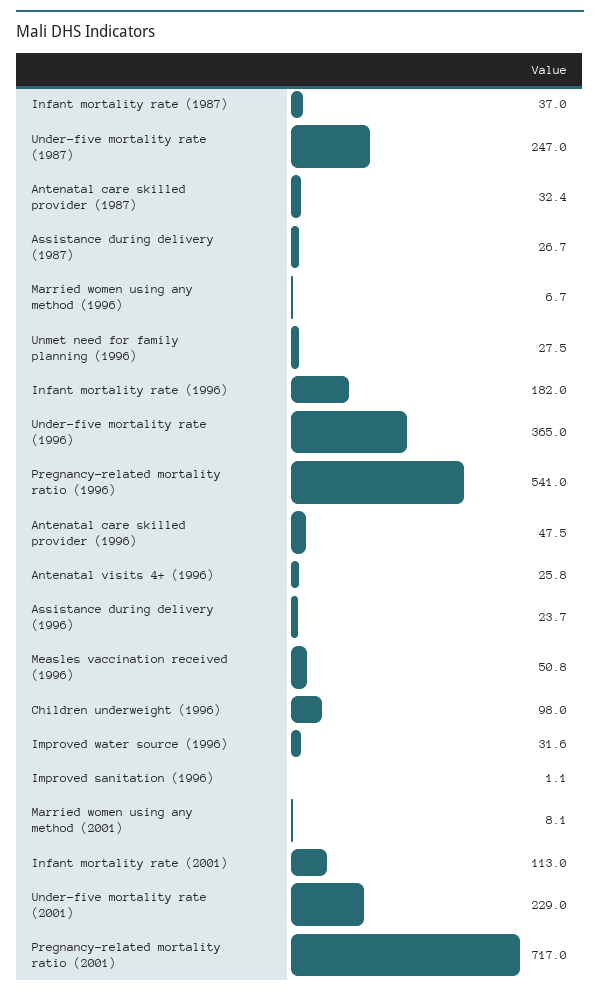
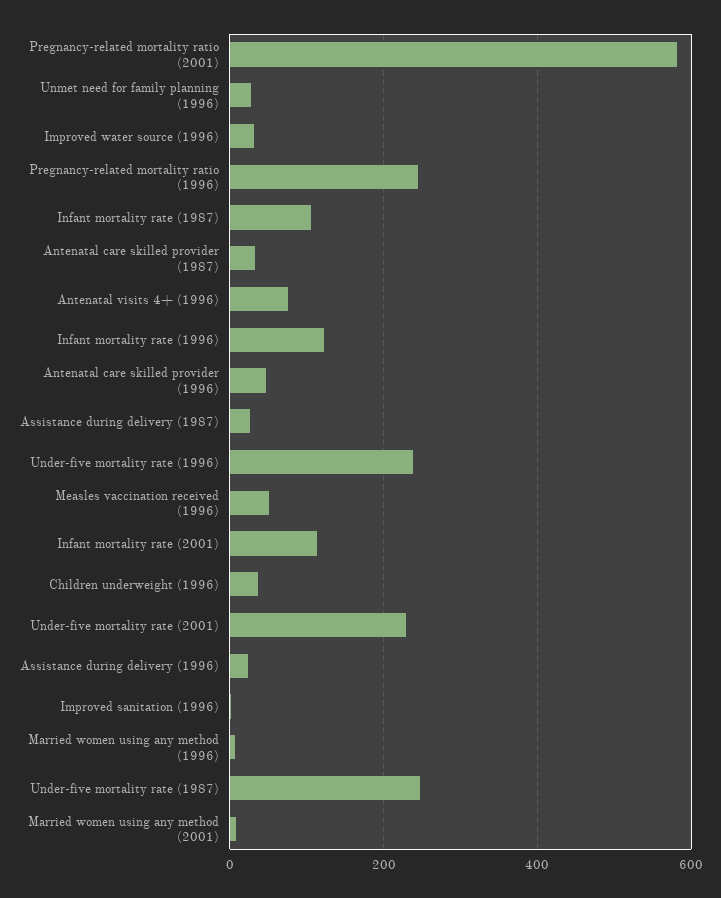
  {
-   "Infant mortality rate (1987)": 37,
+   "Infant mortality rate (1987)": 100,
    "Under-five mortality rate (1987)": 247,
    "Antenatal care skilled provider (1987)": 32.4,
    "Assistance during delivery (1987)": 26.7,
    "Married women using any method (1996)": 6.7,
    "Unmet need for family planning (1996)": 27.5,
-   "Infant mortality rate (1996)": 182,
+   "Infant mortality rate (1996)": 120,
-   "Under-five mortality rate (1996)": 365,
+   "Under-five mortality rate (1996)": 240,
-   "Pregnancy-related mortality ratio (1996)": 541,
+   "Pregnancy-related mortality ratio (1996)": 240,
    "Antenatal care skilled provider (1996)": 47.5,
-   "Antenatal visits 4+ (1996)": 25.8,
+   "Antenatal visits 4+ (1996)": 80,
    "Assistance during delivery (1996)": 23.7,
    "Measles vaccination received (1996)": 50.8,
-   "Children underweight (1996)": 98,
+   "Children underweight (1996)": 40,
    "Improved water source (1996)": 31.6,
    "Improved sanitation (1996)": 1.1,
    "Married women using any method (2001)": 8.1,
    "Infant mortality rate (2001)": 113,
    "Under-five mortality rate (2001)": 229,
-   "Pregnancy-related mortality ratio (2001)": 717
+   "Pregnancy-related mortality ratio (2001)": 580
  }

